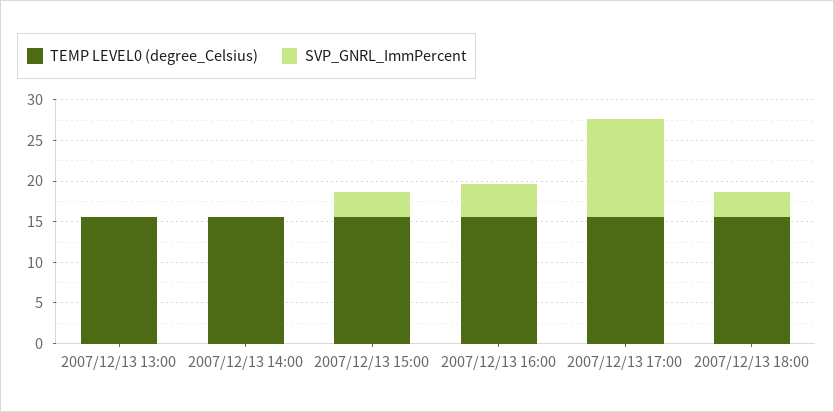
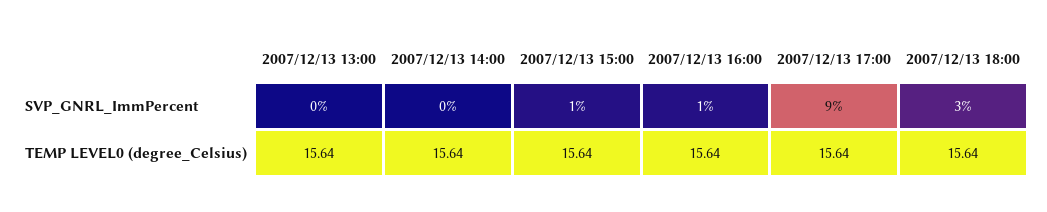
  {
    "TEMP LEVEL0 (degree_Celsius)": {
      "2007/12/13 13:00": 15.64,
      "2007/12/13 14:00": 15.64,
      "2007/12/13 15:00": 15.64,
      "2007/12/13 16:00": 15.64,
      "2007/12/13 17:00": 15.64,
      "2007/12/13 18:00": 15.64
    },
    "SVP_GNRL_ImmPercent": {
      "2007/12/13 13:00": 0,
      "2007/12/13 14:00": 0,
-     "2007/12/13 15:00": 3,
+     "2007/12/13 15:00": 1,
-     "2007/12/13 16:00": 4,
+     "2007/12/13 16:00": 1,
-     "2007/12/13 17:00": 12,
+     "2007/12/13 17:00": 9,
      "2007/12/13 18:00": 3
    }
  }

